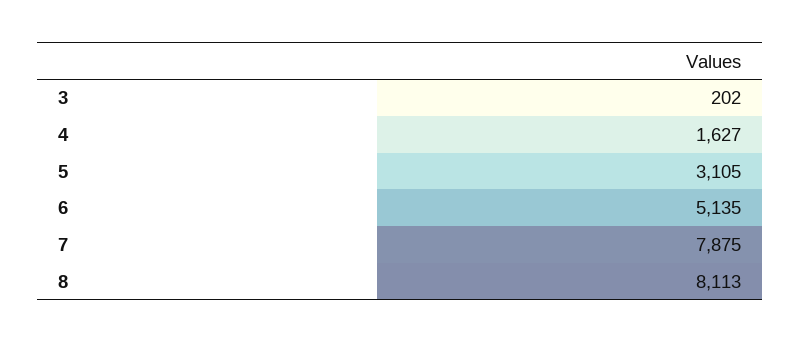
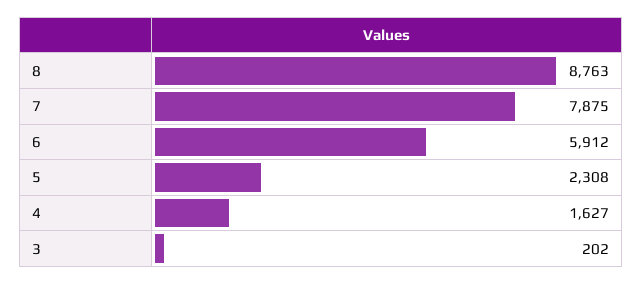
  {
    "3": 202,
    "4": 1627,
-   "5": 3105,
+   "5": 2308,
-   "6": 5135,
+   "6": 5912,
    "7": 7875,
-   "8": 8113
+   "8": 8763
  }

